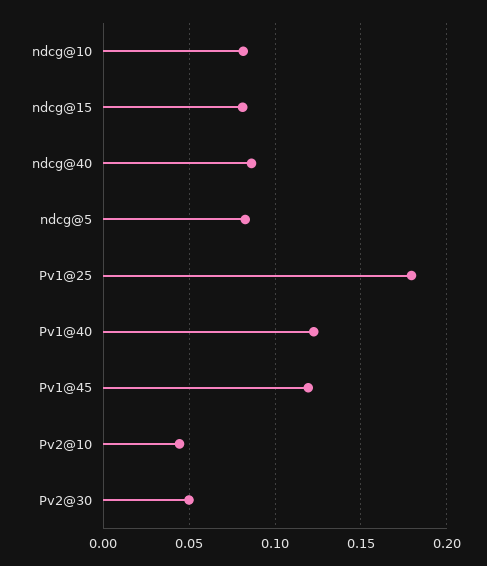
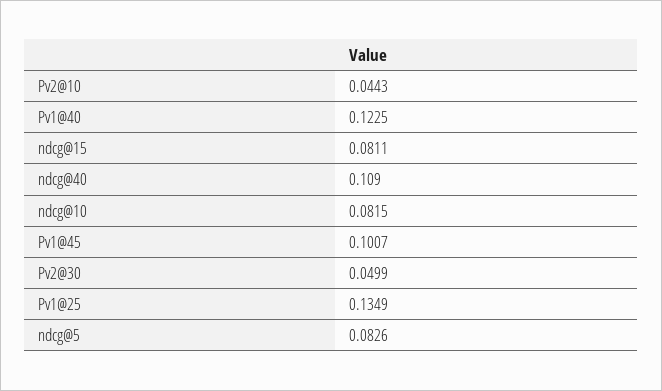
  {
    "ndcg@10": 0.0815,
    "ndcg@15": 0.0811,
-   "ndcg@40": 0.085,
+   "ndcg@40": 0.109,
    "ndcg@5": 0.0826,
-   "Pv1@25": 0.18,
+   "Pv1@25": 0.1349,
    "Pv1@40": 0.1225,
-   "Pv1@45": 0.12,
+   "Pv1@45": 0.1007,
    "Pv2@10": 0.0443,
    "Pv2@30": 0.0499
  }

